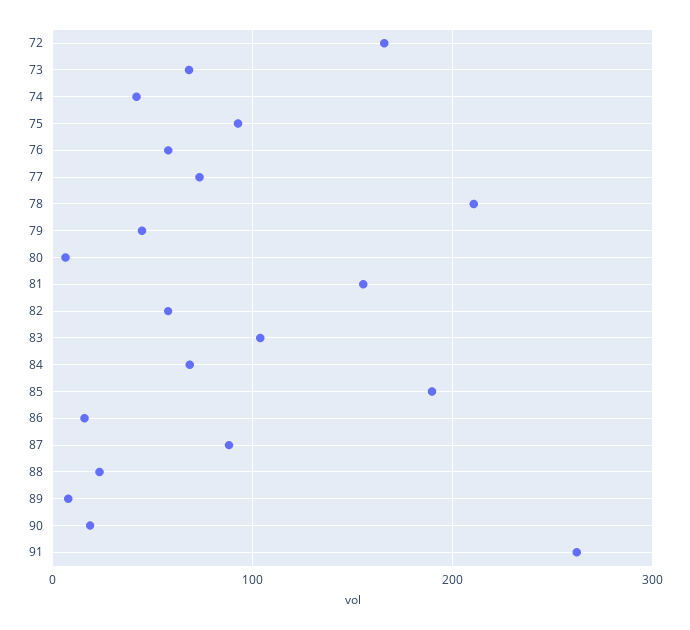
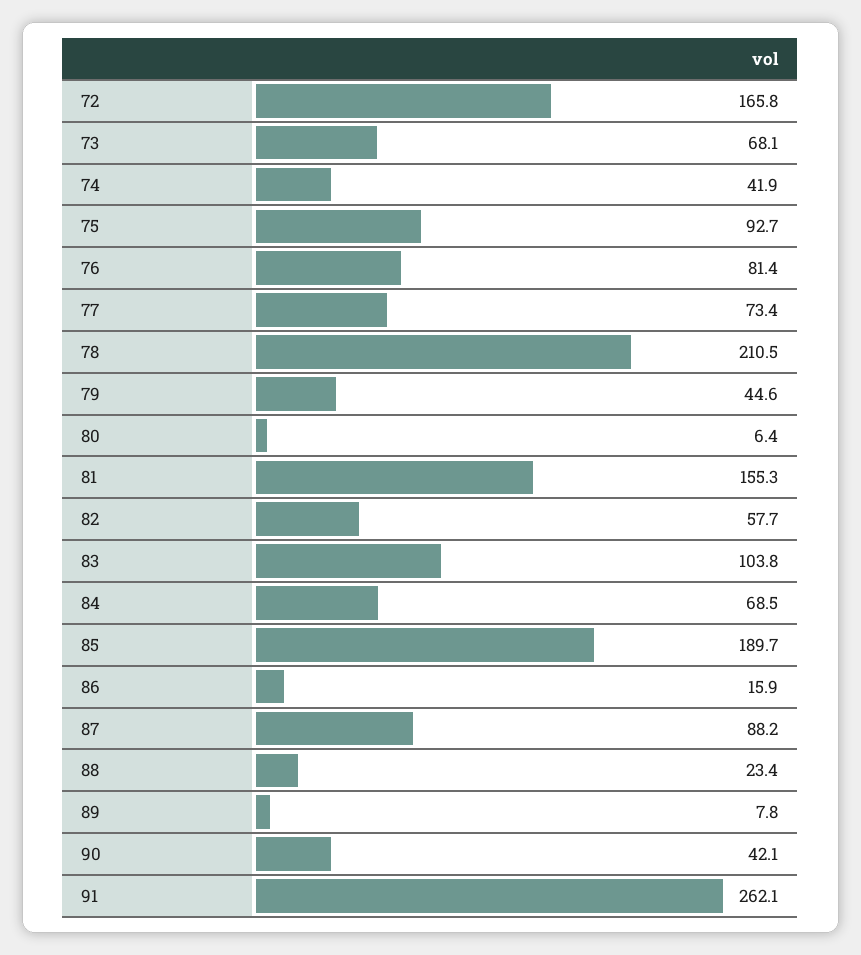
  {
    "72": 165.8,
    "73": 68.1,
    "74": 41.9,
    "75": 92.7,
-   "76": 60,
+   "76": 81.4,
    "77": 73.4,
    "78": 210.5,
    "79": 44.6,
    "80": 6.4,
    "81": 155.3,
    "82": 57.7,
    "83": 103.8,
    "84": 68.5,
    "85": 189.7,
    "86": 15.9,
    "87": 88.2,
    "88": 23.4,
    "89": 7.8,
-   "90": 20,
+   "90": 42.1,
    "91": 262.1
  }

